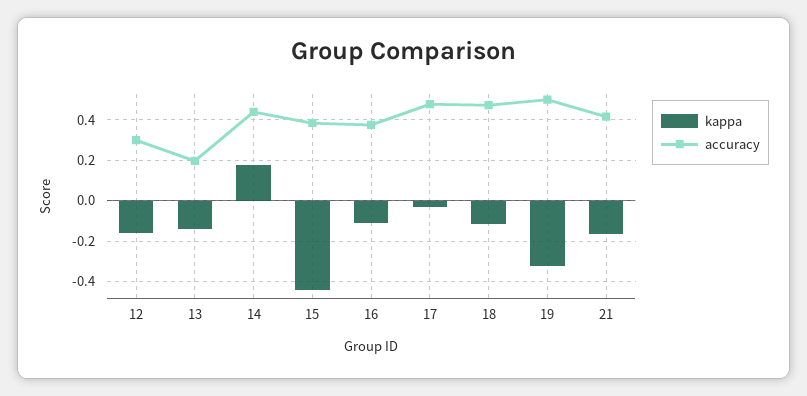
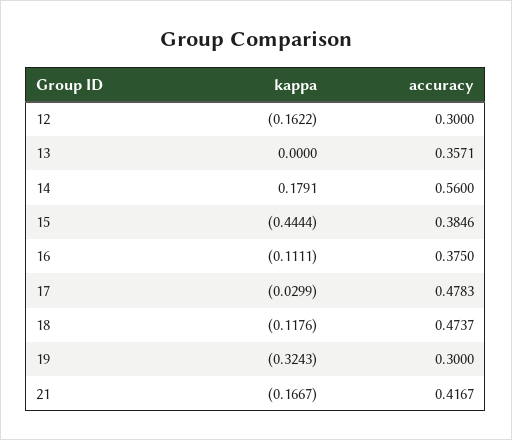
  {
    "kappa": {
      "12": -0.1622,
-     "13": -0.15,
+     "13": 0,
      "14": 0.1791,
      "15": -0.4444,
      "16": -0.1111,
      "17": -0.0299,
      "18": -0.1176,
      "19": -0.3243,
      "21": -0.1667
    },
    "accuracy": {
      "12": 0.3,
-     "13": 0.2,
+     "13": 0.3571,
-     "14": 0.45,
+     "14": 0.56,
      "15": 0.3846,
      "16": 0.375,
      "17": 0.4783,
      "18": 0.4737,
-     "19": 0.5,
+     "19": 0.3,
      "21": 0.4167
    }
  }

